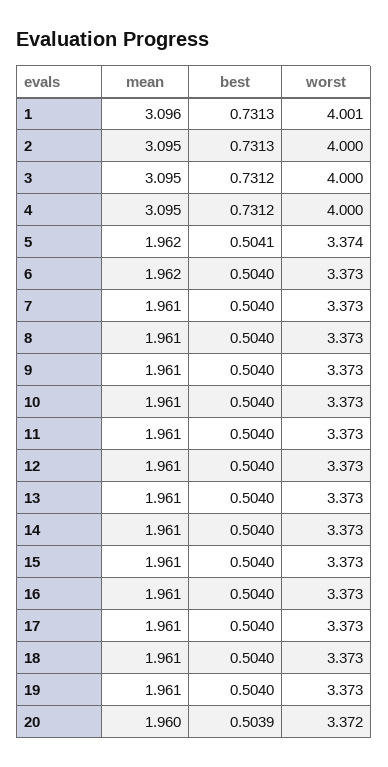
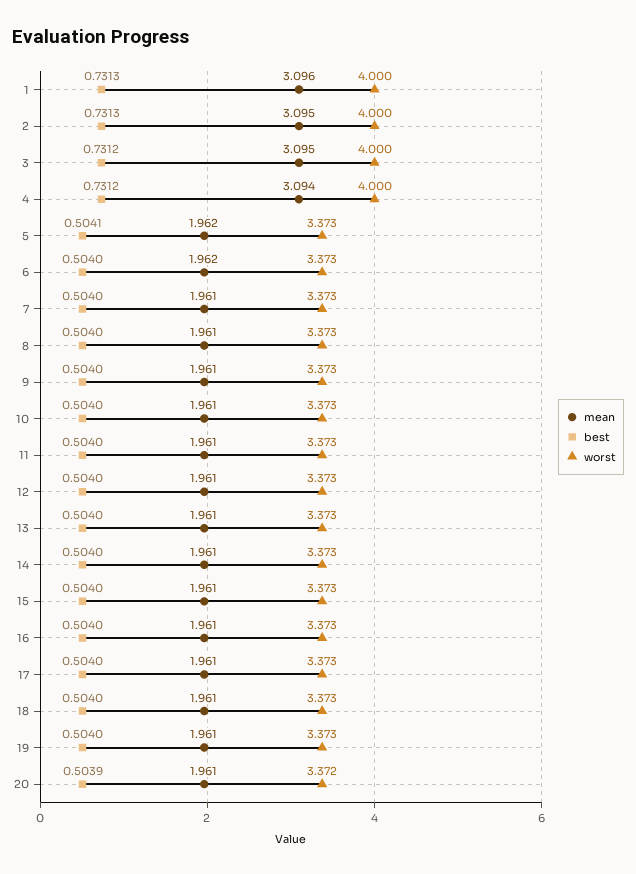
  {
    "mean": {
      "1": 3.096,
      "2": 3.095,
      "3": 3.095,
-     "4": 3.095,
+     "4": 3.094,
      "5": 1.962,
      "6": 1.962,
      "7": 1.961,
      "8": 1.961,
      "9": 1.961,
      "10": 1.961,
      "11": 1.961,
      "12": 1.961,
      "13": 1.961,
      "14": 1.961,
      "15": 1.961,
      "16": 1.961,
      "17": 1.961,
      "18": 1.961,
      "19": 1.961,
-     "20": 1.96
+     "20": 1.961
    },
    "best": {
      "1": 0.7313,
      "2": 0.7313,
      "3": 0.7312,
      "4": 0.7312,
      "5": 0.5041,
      "6": 0.504,
      "7": 0.504,
      "8": 0.504,
      "9": 0.504,
      "10": 0.504,
      "11": 0.504,
      "12": 0.504,
      "13": 0.504,
      "14": 0.504,
      "15": 0.504,
      "16": 0.504,
      "17": 0.504,
      "18": 0.504,
      "19": 0.504,
      "20": 0.5039
    },
    "worst": {
-     "1": 4.001,
+     "1": 4,
      "2": 4,
      "3": 4,
      "4": 4,
-     "5": 3.374,
+     "5": 3.373,
      "6": 3.373,
      "7": 3.373,
      "8": 3.373,
      "9": 3.373,
      "10": 3.373,
      "11": 3.373,
      "12": 3.373,
      "13": 3.373,
      "14": 3.373,
      "15": 3.373,
      "16": 3.373,
      "17": 3.373,
      "18": 3.373,
      "19": 3.373,
      "20": 3.372
    }
  }

